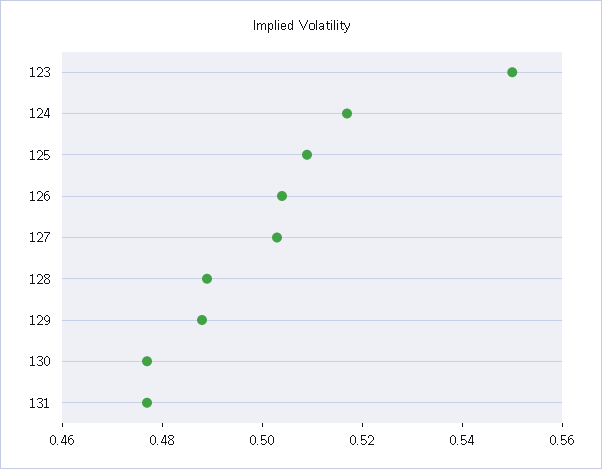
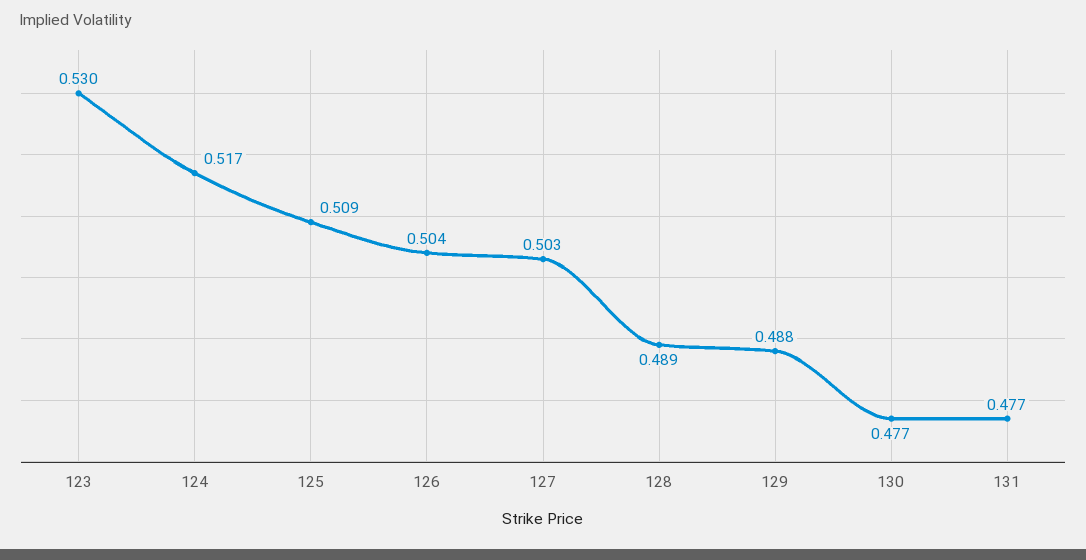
  {
-   "123": 0.55,
+   "123": 0.53,
    "124": 0.517,
    "125": 0.509,
    "126": 0.504,
    "127": 0.503,
    "128": 0.489,
    "129": 0.488,
    "130": 0.477,
    "131": 0.477
  }

